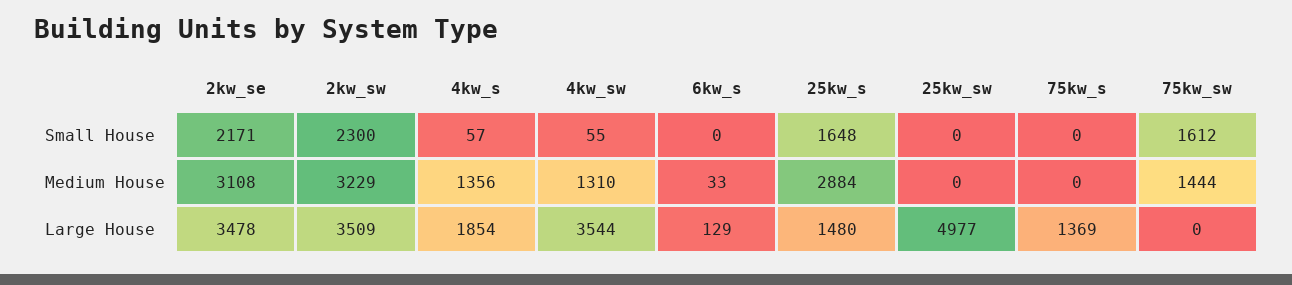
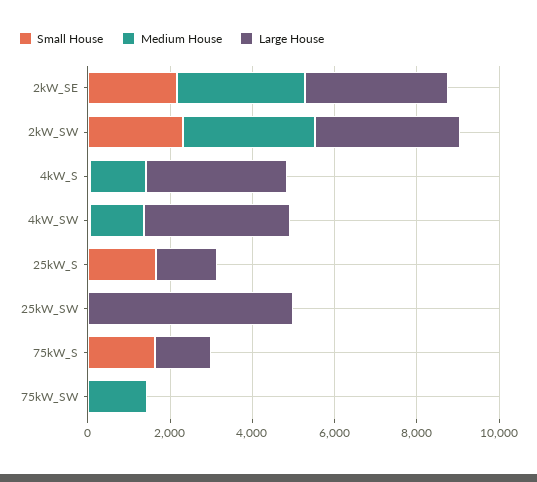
  {
    "Small House": {
      "2kw_se": 2171,
      "2kw_sw": 2300,
      "4kw_s": 57,
      "4kw_sw": 55,
-     "6kw_s": 0,
      "25kw_s": 1648,
      "25kw_sw": 0,
-     "75kw_s": 0,
+     "75kw_s": 1500,
-     "75kw_sw": 1612
+     "75kw_sw": 0
    },
    "Medium House": {
      "2kw_se": 3108,
      "2kw_sw": 3229,
      "4kw_s": 1356,
      "4kw_sw": 1310,
-     "6kw_s": 33,
-     "25kw_s": 2884,
+     "25kw_s": 0,
      "25kw_sw": 0,
      "75kw_s": 0,
      "75kw_sw": 1444
    },
    "Large House": {
      "2kw_se": 3478,
      "2kw_sw": 3509,
-     "4kw_s": 1854,
+     "4kw_s": 3500,
      "4kw_sw": 3544,
-     "6kw_s": 129,
      "25kw_s": 1480,
      "25kw_sw": 4977,
      "75kw_s": 1369,
      "75kw_sw": 0
    }
  }

